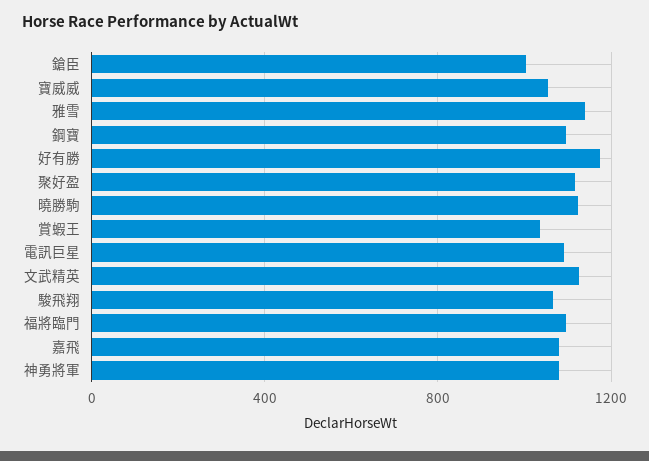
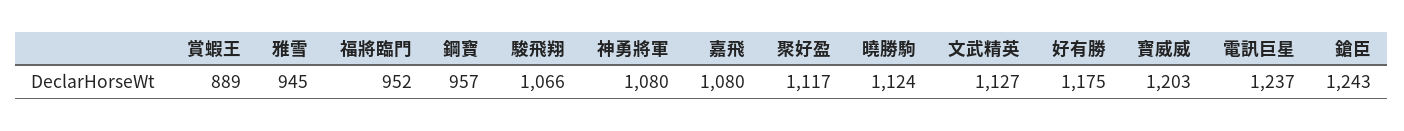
  {
-   "鎗臣": 1000,
+   "鎗臣": 1243,
-   "寶威威": 1050,
+   "寶威威": 1203,
-   "雅雪": 1150,
+   "雅雪": 945,
-   "鋼寶": 1100,
+   "鋼寶": 957,
    "好有勝": 1175,
    "聚好盈": 1117,
    "曉勝駒": 1124,
-   "賞蝦王": 1050,
+   "賞蝦王": 889,
-   "電訊巨星": 1100,
+   "電訊巨星": 1237,
    "文武精英": 1127,
    "駿飛翔": 1066,
-   "福將臨門": 1100,
+   "福將臨門": 952,
    "嘉飛": 1080,
    "神勇將軍": 1080
  }

